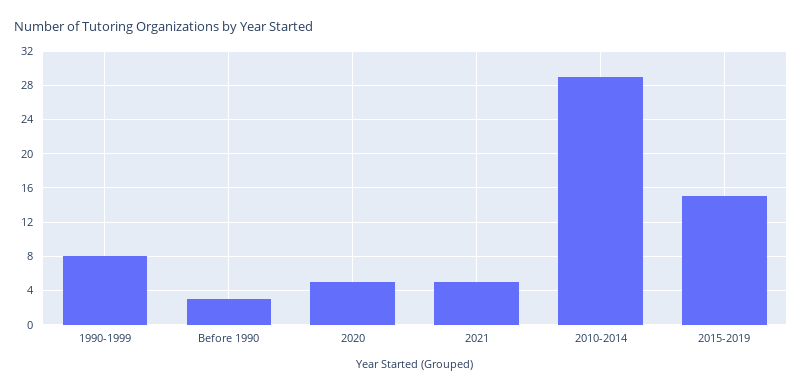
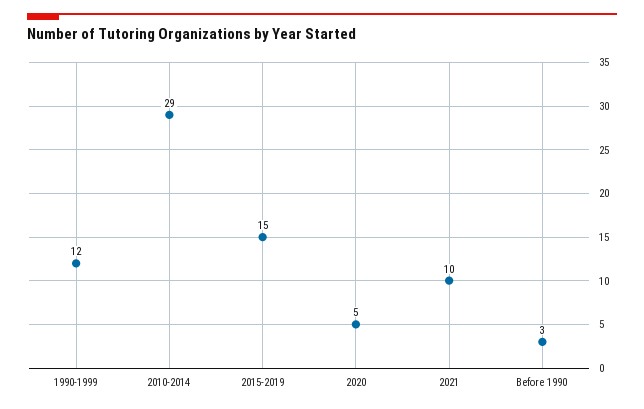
  {
-   "1990-1999": 8,
+   "1990-1999": 12,
    "Before 1990": 3,
    "2020": 5,
-   "2021": 5,
+   "2021": 10,
    "2010-2014": 29,
    "2015-2019": 15
  }

